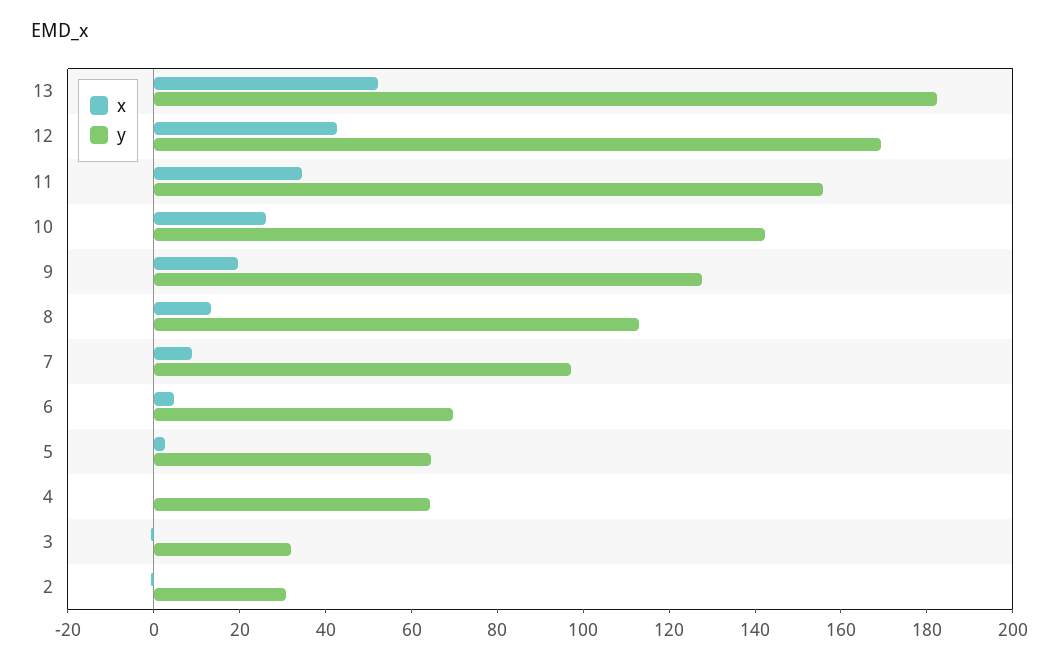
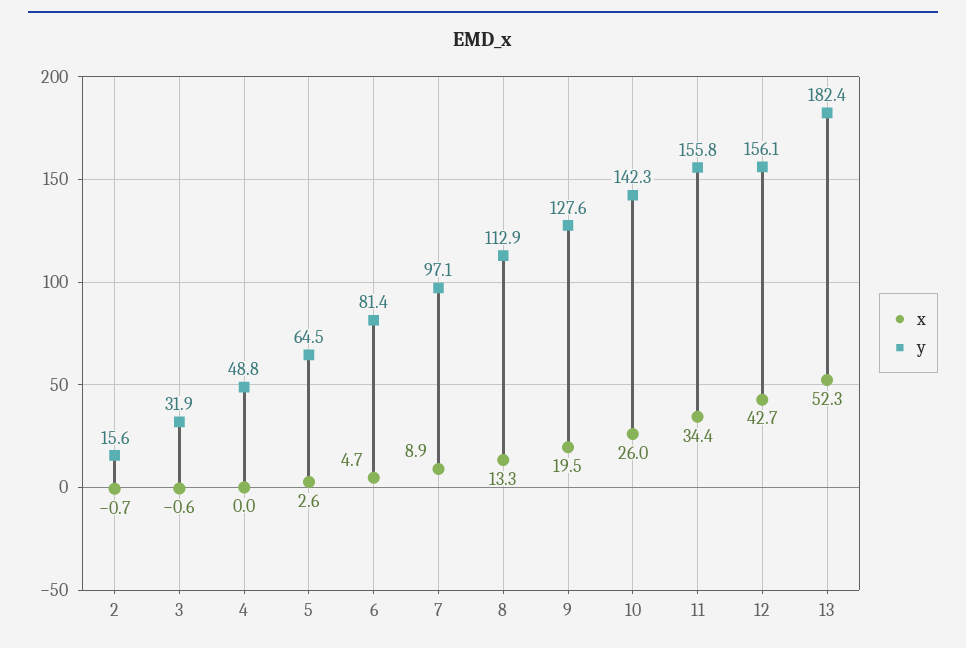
  {
    "x": {
      "13": 52.3,
      "12": 42.7,
      "11": 34.4,
      "10": 26,
      "9": 19.5,
      "8": 13.3,
      "7": 8.9,
      "6": 4.7,
      "5": 2.6,
      "4": 0,
      "3": -0.6,
      "2": -0.7
    },
    "y": {
      "13": 182.4,
-     "12": 170,
+     "12": 156.1,
      "11": 155.8,
      "10": 142.3,
      "9": 127.6,
      "8": 112.9,
      "7": 97.1,
-     "6": 70,
+     "6": 81.4,
      "5": 64.5,
-     "4": 65,
+     "4": 48.8,
      "3": 31.9,
-     "2": 30
+     "2": 15.6
    }
  }

